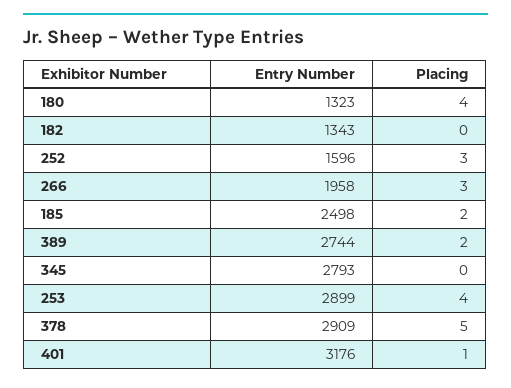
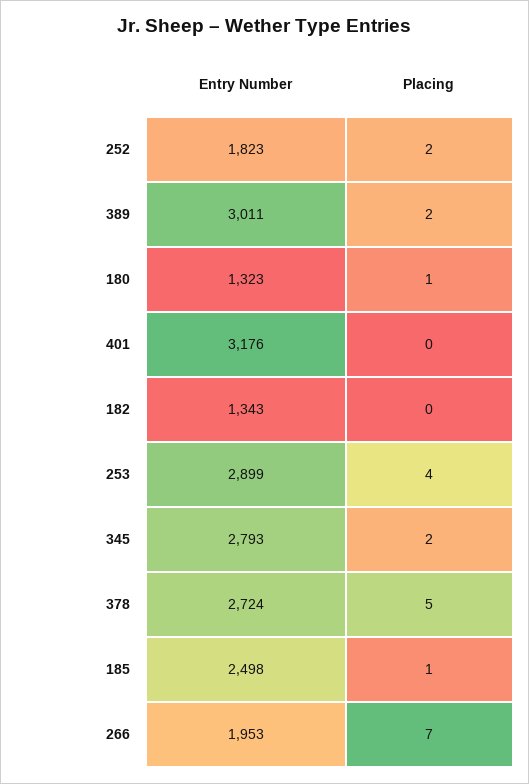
  {
    "Entry Number": {
      "180": 1323,
      "182": 1343,
-     "252": 1596,
+     "252": 1823,
-     "266": 1958,
+     "266": 1953,
      "185": 2498,
-     "389": 2744,
+     "389": 3011,
      "345": 2793,
      "253": 2899,
-     "378": 2909,
+     "378": 2724,
      "401": 3176
    },
    "Placing": {
-     "180": 4,
+     "180": 1,
      "182": 0,
-     "252": 3,
+     "252": 2,
-     "266": 3,
+     "266": 7,
-     "185": 2,
+     "185": 1,
      "389": 2,
-     "345": 0,
+     "345": 2,
      "253": 4,
      "378": 5,
-     "401": 1
+     "401": 0
    }
  }

